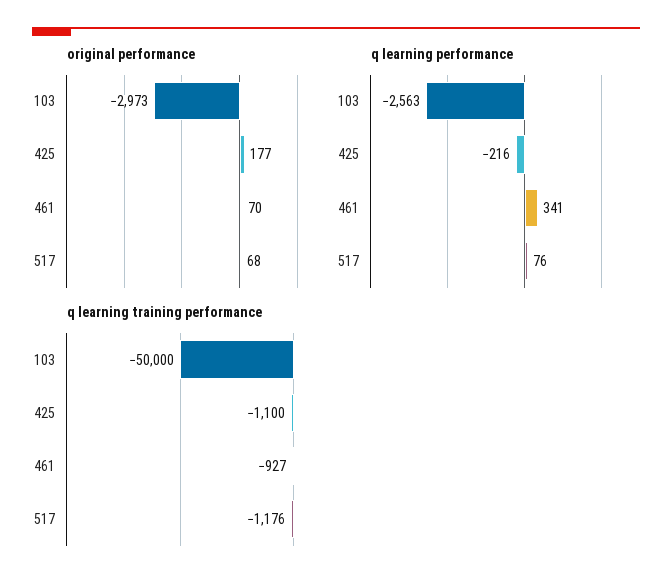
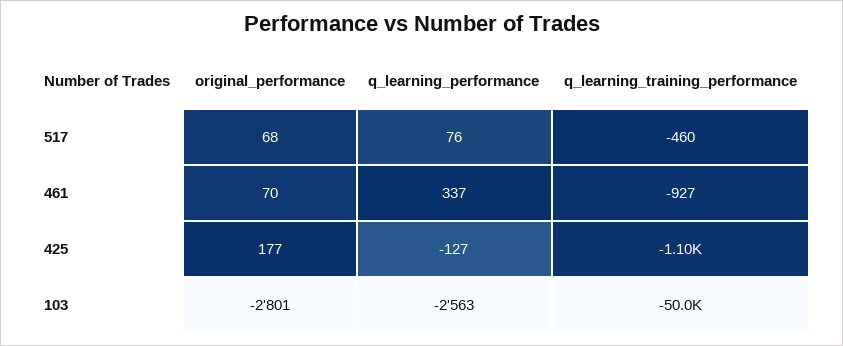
  {
    "original performance": {
-     "103": -2973,
+     "103": -2801,
      "425": 177,
      "461": 70,
      "517": 68
    },
    "q learning performance": {
      "103": -2563,
-     "425": -216,
+     "425": -127,
-     "461": 341,
+     "461": 337,
      "517": 76
    },
    "q learning training performance": {
      "103": -50000,
      "425": -1100,
      "461": -927,
-     "517": -1176
+     "517": -460
    }
  }

